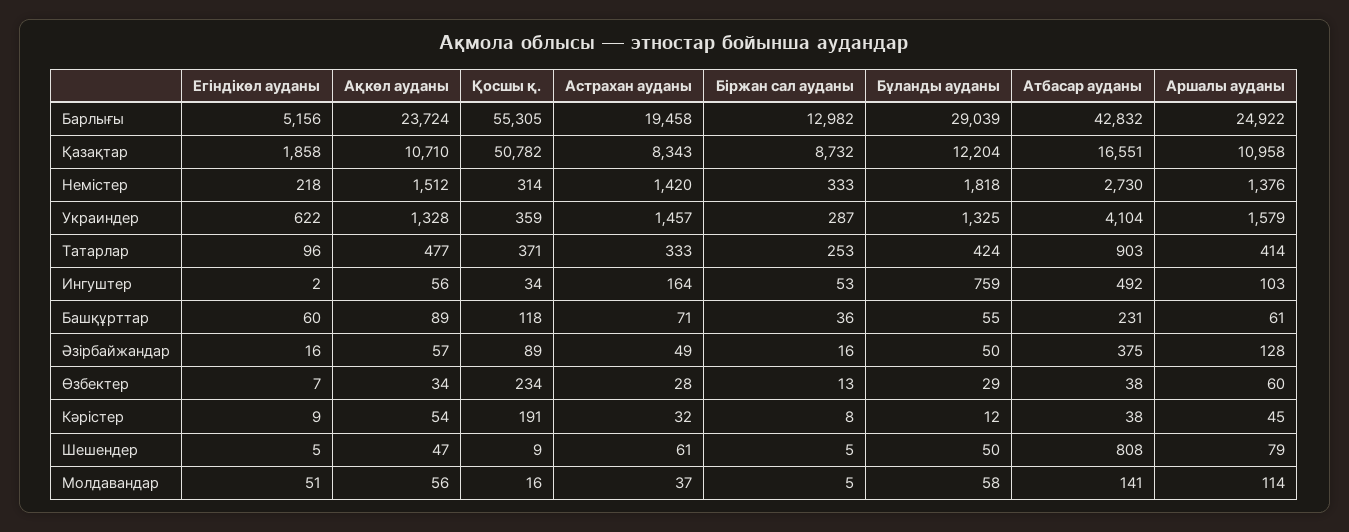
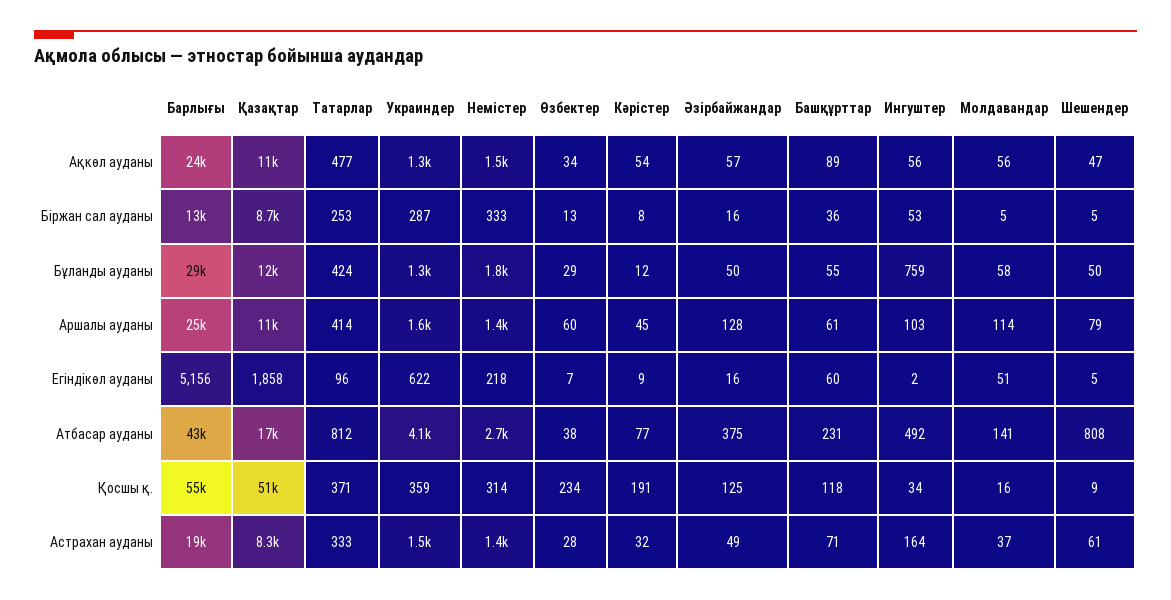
  {
    "Егіндікөл ауданы": {
      "Барлығы": 5156,
      "Қазақтар": 1858,
      "Немістер": 218,
      "Украиндер": 622,
      "Татарлар": 96,
      "Ингуштер": 2,
      "Башқұрттар": 60,
      "Әзірбайжандар": 16,
      "Өзбектер": 7,
      "Кәрістер": 9,
      "Шешендер": 5,
      "Молдавандар": 51
    },
    "Ақкөл ауданы": {
      "Барлығы": 23724,
      "Қазақтар": 10710,
      "Немістер": 1512,
      "Украиндер": 1328,
      "Татарлар": 477,
      "Ингуштер": 56,
      "Башқұрттар": 89,
      "Әзірбайжандар": 57,
      "Өзбектер": 34,
      "Кәрістер": 54,
      "Шешендер": 47,
      "Молдавандар": 56
    },
    "Қосшы қ.": {
      "Барлығы": 55305,
      "Қазақтар": 50782,
      "Немістер": 314,
      "Украиндер": 359,
      "Татарлар": 371,
      "Ингуштер": 34,
      "Башқұрттар": 118,
-     "Әзірбайжандар": 89,
+     "Әзірбайжандар": 125,
      "Өзбектер": 234,
      "Кәрістер": 191,
      "Шешендер": 9,
      "Молдавандар": 16
    },
    "Астрахан ауданы": {
      "Барлығы": 19458,
      "Қазақтар": 8343,
      "Немістер": 1420,
      "Украиндер": 1457,
      "Татарлар": 333,
      "Ингуштер": 164,
      "Башқұрттар": 71,
      "Әзірбайжандар": 49,
      "Өзбектер": 28,
      "Кәрістер": 32,
      "Шешендер": 61,
      "Молдавандар": 37
    },
    "Біржан сал ауданы": {
      "Барлығы": 12982,
      "Қазақтар": 8732,
      "Немістер": 333,
      "Украиндер": 287,
      "Татарлар": 253,
      "Ингуштер": 53,
      "Башқұрттар": 36,
      "Әзірбайжандар": 16,
      "Өзбектер": 13,
      "Кәрістер": 8,
      "Шешендер": 5,
      "Молдавандар": 5
    },
    "Бұланды ауданы": {
      "Барлығы": 29039,
      "Қазақтар": 12204,
      "Немістер": 1818,
      "Украиндер": 1325,
      "Татарлар": 424,
      "Ингуштер": 759,
      "Башқұрттар": 55,
      "Әзірбайжандар": 50,
      "Өзбектер": 29,
      "Кәрістер": 12,
      "Шешендер": 50,
      "Молдавандар": 58
    },
    "Атбасар ауданы": {
      "Барлығы": 42832,
      "Қазақтар": 16551,
      "Немістер": 2730,
      "Украиндер": 4104,
-     "Татарлар": 903,
+     "Татарлар": 812,
      "Ингуштер": 492,
      "Башқұрттар": 231,
      "Әзірбайжандар": 375,
      "Өзбектер": 38,
-     "Кәрістер": 38,
+     "Кәрістер": 77,
      "Шешендер": 808,
      "Молдавандар": 141
    },
    "Аршалы ауданы": {
      "Барлығы": 24922,
      "Қазақтар": 10958,
      "Немістер": 1376,
      "Украиндер": 1579,
      "Татарлар": 414,
      "Ингуштер": 103,
      "Башқұрттар": 61,
      "Әзірбайжандар": 128,
      "Өзбектер": 60,
      "Кәрістер": 45,
      "Шешендер": 79,
      "Молдавандар": 114
    }
  }

